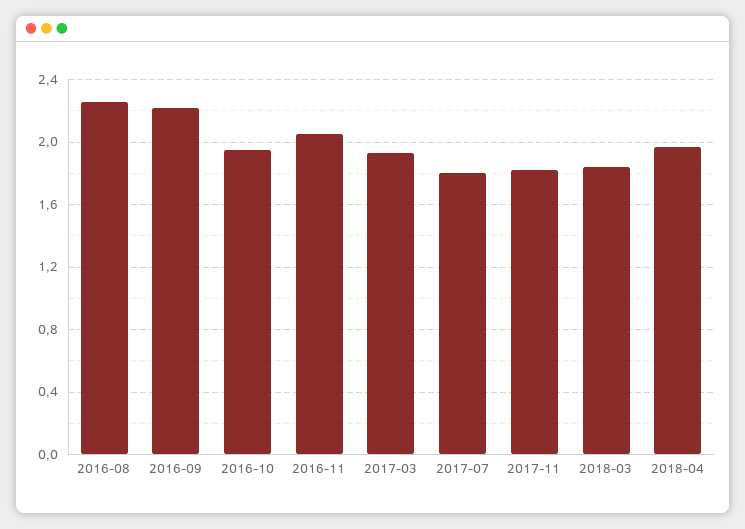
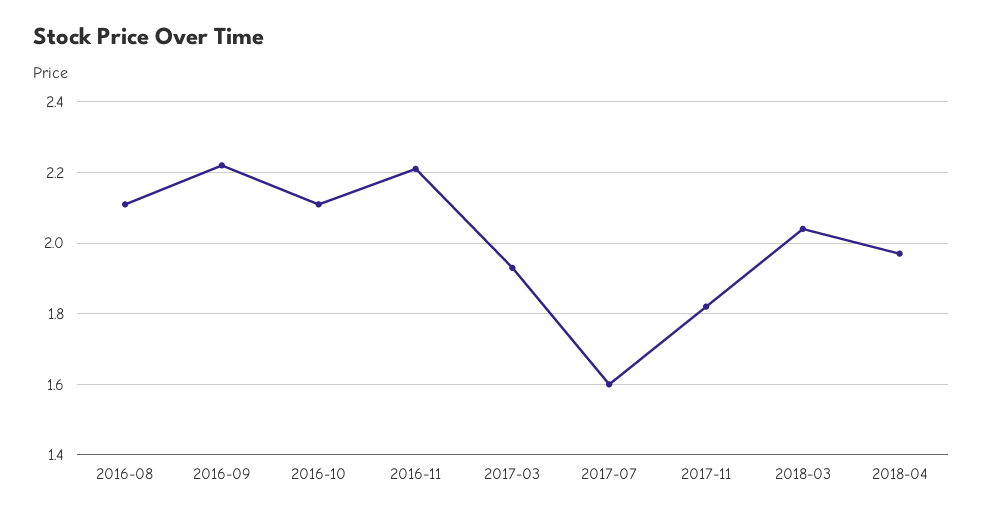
  {
-   "2016-08": 2.25,
+   "2016-08": 2.1,
    "2016-09": 2.2,
-   "2016-10": 1.95,
+   "2016-10": 2.1,
-   "2016-11": 2.05,
+   "2016-11": 2.2,
    "2017-03": 1.95,
-   "2017-07": 1.8,
+   "2017-07": 1.6,
    "2017-11": 1.8,
-   "2018-03": 1.85,
+   "2018-03": 2.05,
    "2018-04": 1.95
  }

